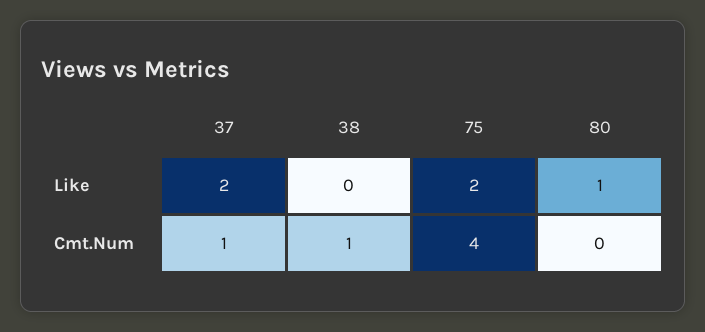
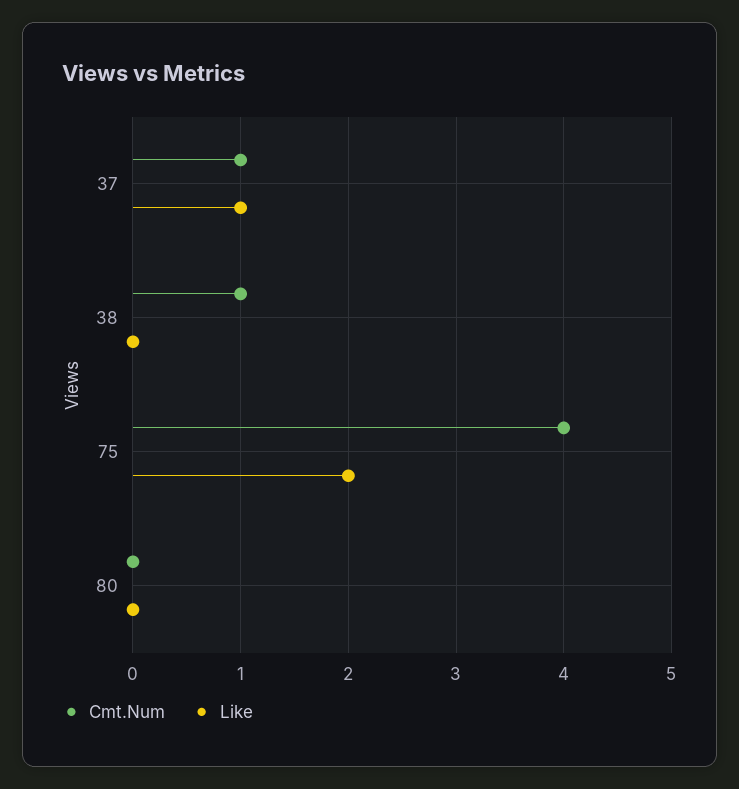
  {
    "Like": {
-     "37": 2,
+     "37": 1,
      "38": 0,
      "75": 2,
-     "80": 1
+     "80": 0
    },
    "Cmt.Num": {
      "37": 1,
      "38": 1,
      "75": 4,
      "80": 0
    }
  }

